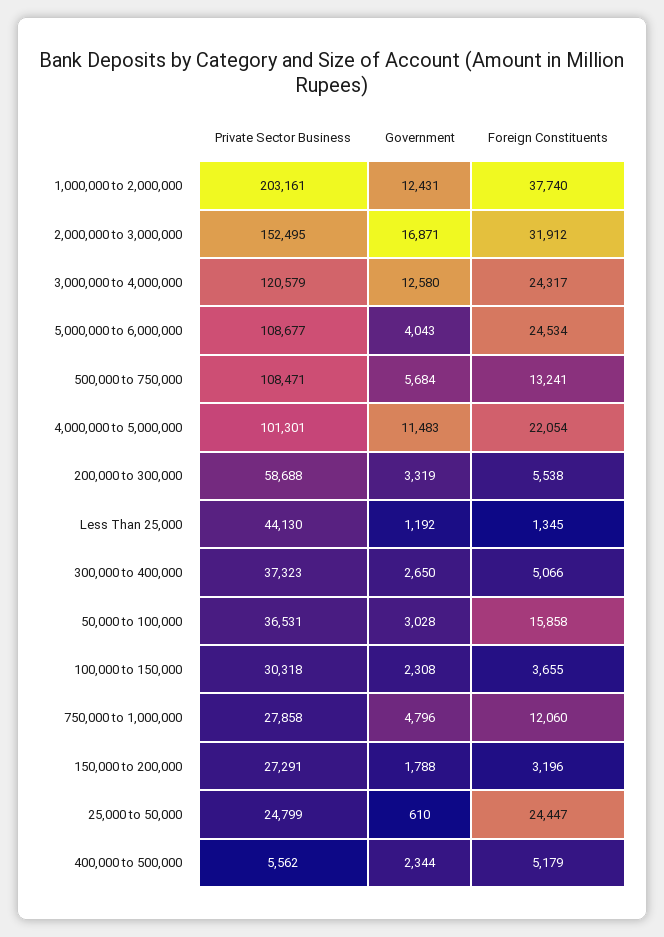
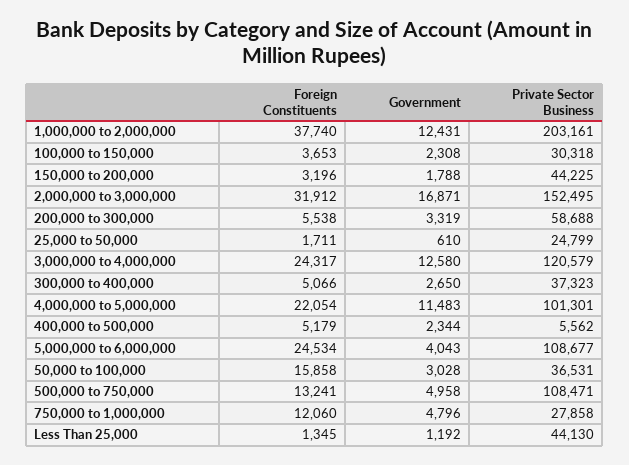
  {
    "Private Sector Business": {
      "1,000,000 to 2,000,000": 203161,
      "2,000,000 to 3,000,000": 152495,
      "3,000,000 to 4,000,000": 120579,
      "5,000,000 to 6,000,000": 108677,
      "500,000 to 750,000": 108471,
      "4,000,000 to 5,000,000": 101301,
      "200,000 to 300,000": 58688,
      "Less Than 25,000": 44130,
      "300,000 to 400,000": 37323,
      "50,000 to 100,000": 36531,
      "100,000 to 150,000": 30318,
      "750,000 to 1,000,000": 27858,
-     "150,000 to 200,000": 27291,
+     "150,000 to 200,000": 44225,
      "25,000 to 50,000": 24799,
      "400,000 to 500,000": 5562
    },
    "Government": {
      "1,000,000 to 2,000,000": 12431,
      "2,000,000 to 3,000,000": 16871,
      "3,000,000 to 4,000,000": 12580,
      "5,000,000 to 6,000,000": 4043,
-     "500,000 to 750,000": 5684,
+     "500,000 to 750,000": 4958,
      "4,000,000 to 5,000,000": 11483,
      "200,000 to 300,000": 3319,
      "Less Than 25,000": 1192,
      "300,000 to 400,000": 2650,
      "50,000 to 100,000": 3028,
      "100,000 to 150,000": 2308,
      "750,000 to 1,000,000": 4796,
      "150,000 to 200,000": 1788,
      "25,000 to 50,000": 610,
      "400,000 to 500,000": 2344
    },
    "Foreign Constituents": {
      "1,000,000 to 2,000,000": 37740,
      "2,000,000 to 3,000,000": 31912,
      "3,000,000 to 4,000,000": 24317,
      "5,000,000 to 6,000,000": 24534,
      "500,000 to 750,000": 13241,
      "4,000,000 to 5,000,000": 22054,
      "200,000 to 300,000": 5538,
      "Less Than 25,000": 1345,
      "300,000 to 400,000": 5066,
      "50,000 to 100,000": 15858,
-     "100,000 to 150,000": 3655,
+     "100,000 to 150,000": 3653,
      "750,000 to 1,000,000": 12060,
      "150,000 to 200,000": 3196,
-     "25,000 to 50,000": 24447,
+     "25,000 to 50,000": 1711,
      "400,000 to 500,000": 5179
    }
  }

